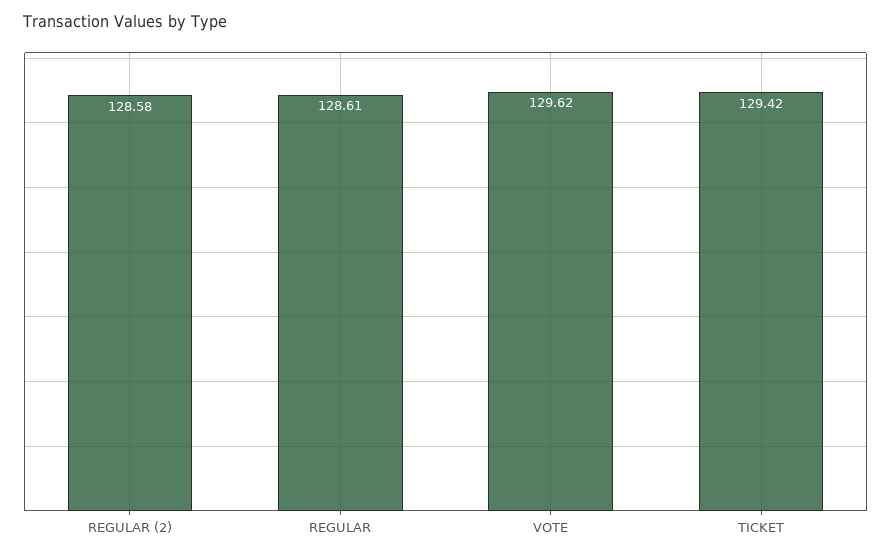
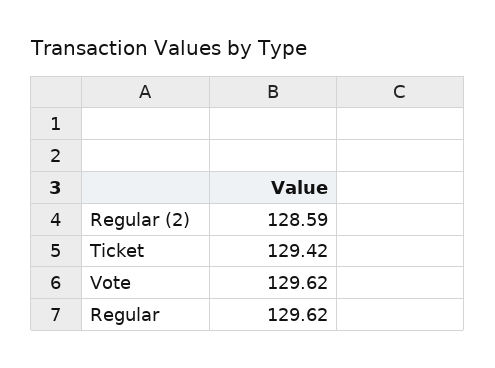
  {
-   "REGULAR (2)": 128.58,
+   "REGULAR (2)": 128.59,
-   "REGULAR": 128.61,
+   "REGULAR": 129.62,
    "VOTE": 129.62,
    "TICKET": 129.42
  }

